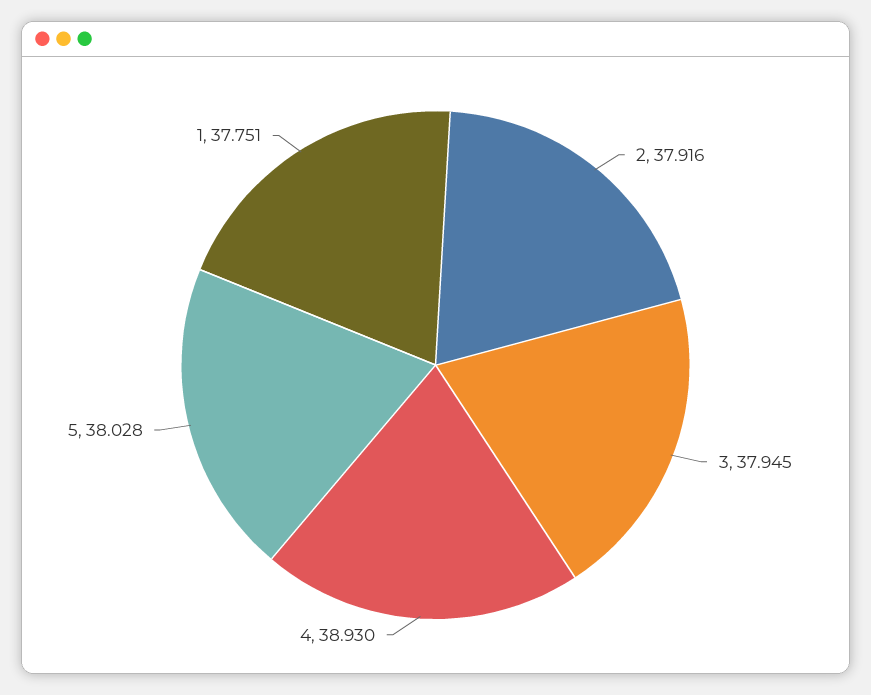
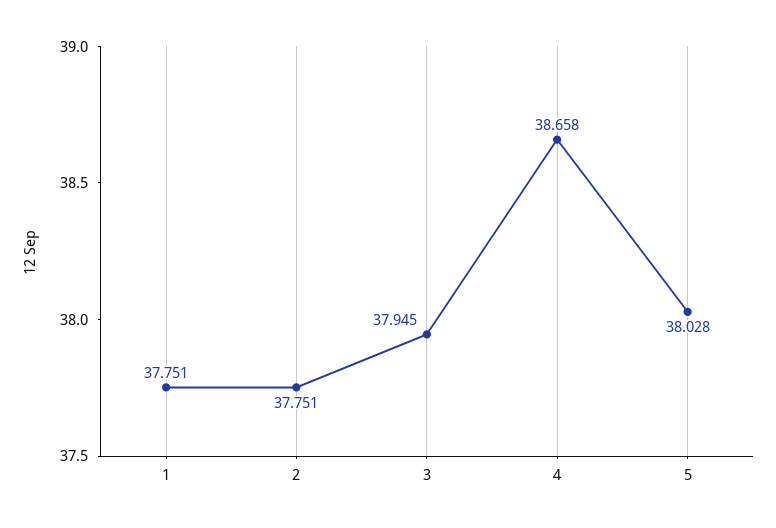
  {
-   "2": 37.916,
+   "2": 37.751,
    "3": 37.945,
-   "4": 38.93,
+   "4": 38.658,
    "5": 38.028,
    "1": 37.751
  }

